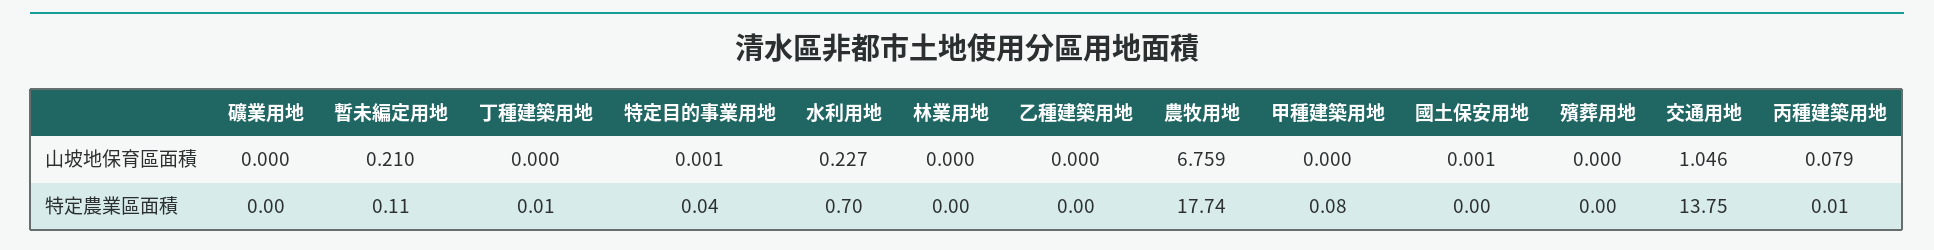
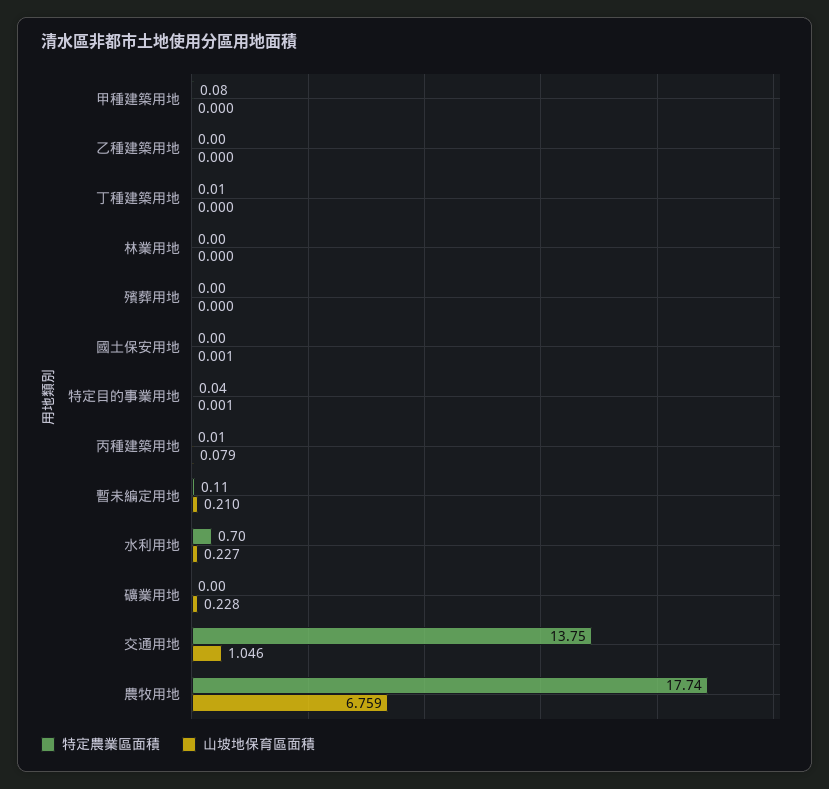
  {
    "山坡地保育區面積": {
-     "礦業用地": 0,
+     "礦業用地": 0.228,
      "暫未編定用地": 0.21,
      "丁種建築用地": 0,
      "特定目的事業用地": 0.001,
      "水利用地": 0.227,
      "林業用地": 0,
      "乙種建築用地": 0,
      "農牧用地": 6.759,
      "甲種建築用地": 0,
      "國土保安用地": 0.001,
      "殯葬用地": 0,
      "交通用地": 1.046,
      "丙種建築用地": 0.079
    },
    "特定農業區面積": {
      "礦業用地": 0,
      "暫未編定用地": 0.11,
      "丁種建築用地": 0.01,
      "特定目的事業用地": 0.04,
      "水利用地": 0.7,
      "林業用地": 0,
      "乙種建築用地": 0,
      "農牧用地": 17.74,
      "甲種建築用地": 0.08,
      "國土保安用地": 0,
      "殯葬用地": 0,
      "交通用地": 13.75,
      "丙種建築用地": 0.01
    }
  }

